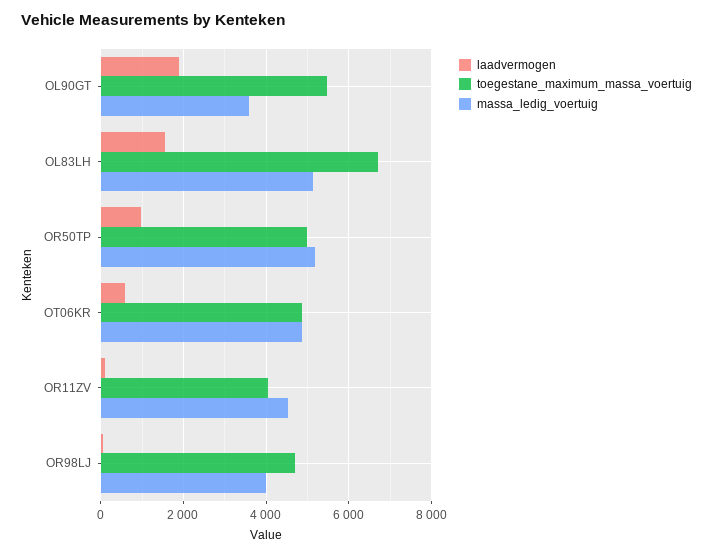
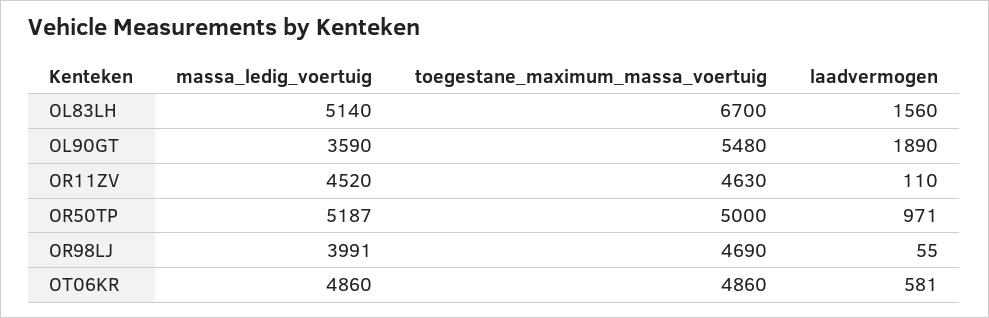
  {
    "laadvermogen": {
      "OL90GT": 1890,
      "OL83LH": 1560,
      "OR50TP": 971,
      "OT06KR": 581,
      "OR11ZV": 110,
      "OR98LJ": 55
    },
    "toegestane_maximum_massa_voertuig": {
      "OL90GT": 5480,
      "OL83LH": 6700,
      "OR50TP": 5000,
      "OT06KR": 4860,
-     "OR11ZV": 4000,
+     "OR11ZV": 4630,
      "OR98LJ": 4690
    },
    "massa_ledig_voertuig": {
      "OL90GT": 3590,
      "OL83LH": 5140,
      "OR50TP": 5187,
      "OT06KR": 4860,
      "OR11ZV": 4520,
      "OR98LJ": 3991
    }
  }

